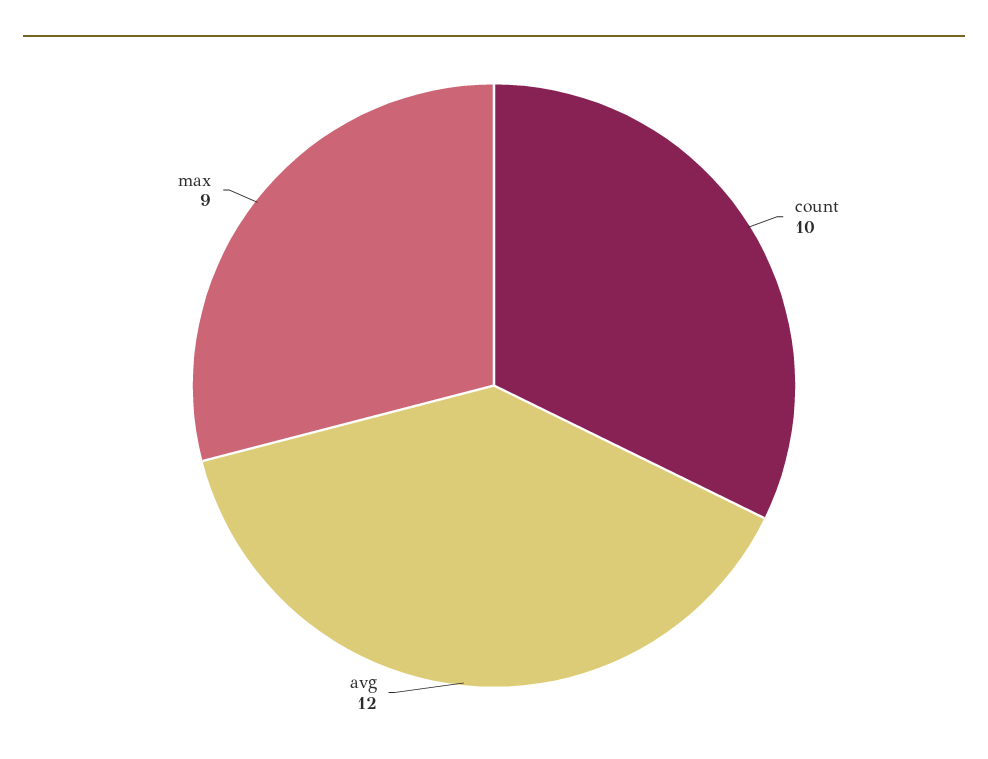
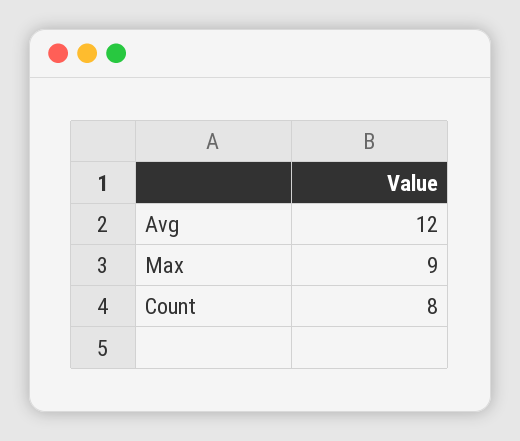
  {
-   "count": 10,
+   "count": 8,
    "avg": 12,
    "max": 9
  }

